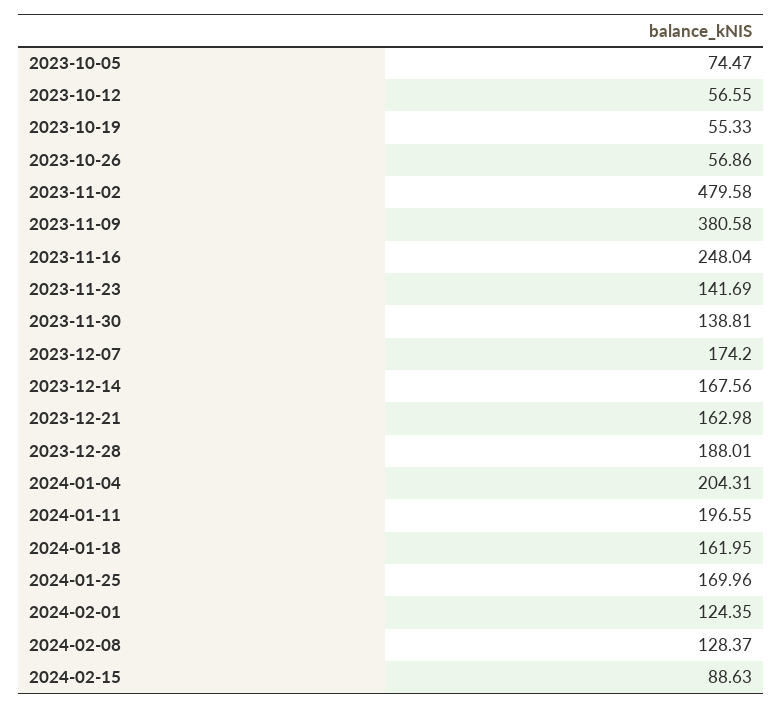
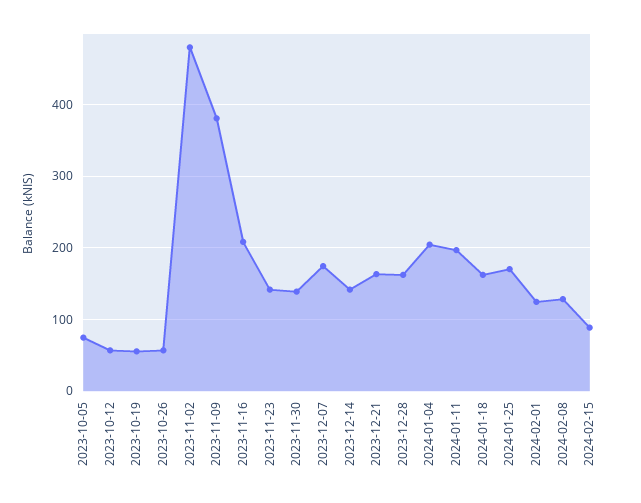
  {
    "2023-10-05": 74.47,
    "2023-10-12": 56.55,
    "2023-10-19": 55.33,
    "2023-10-26": 56.86,
    "2023-11-02": 479.58,
    "2023-11-09": 380.58,
-   "2023-11-16": 248.04,
+   "2023-11-16": 210,
    "2023-11-23": 141.69,
    "2023-11-30": 138.81,
    "2023-12-07": 174.2,
-   "2023-12-14": 167.56,
+   "2023-12-14": 140,
    "2023-12-21": 162.98,
-   "2023-12-28": 188.01,
+   "2023-12-28": 160,
    "2024-01-04": 204.31,
    "2024-01-11": 196.55,
    "2024-01-18": 161.95,
    "2024-01-25": 169.96,
    "2024-02-01": 124.35,
    "2024-02-08": 128.37,
    "2024-02-15": 88.63
  }

